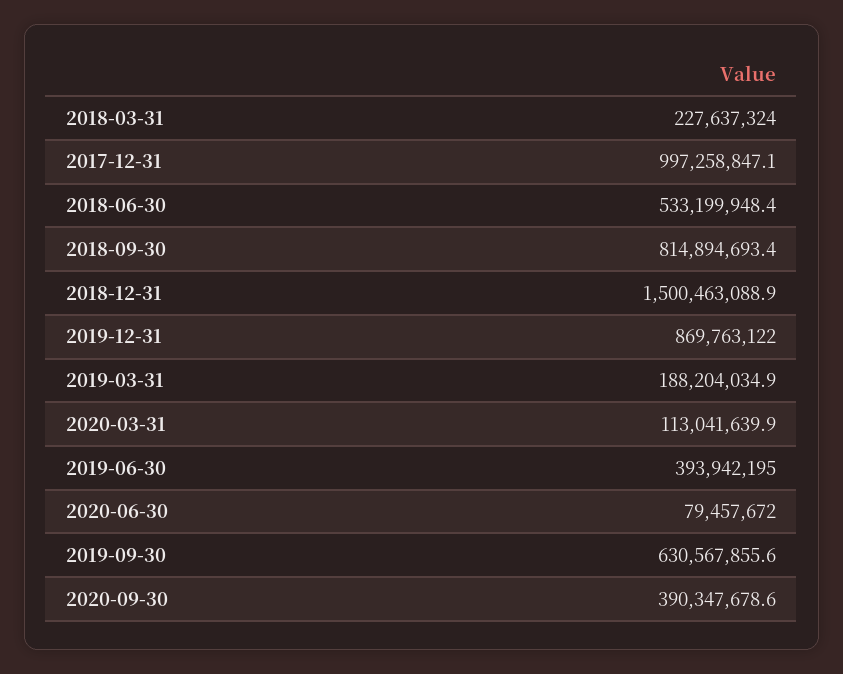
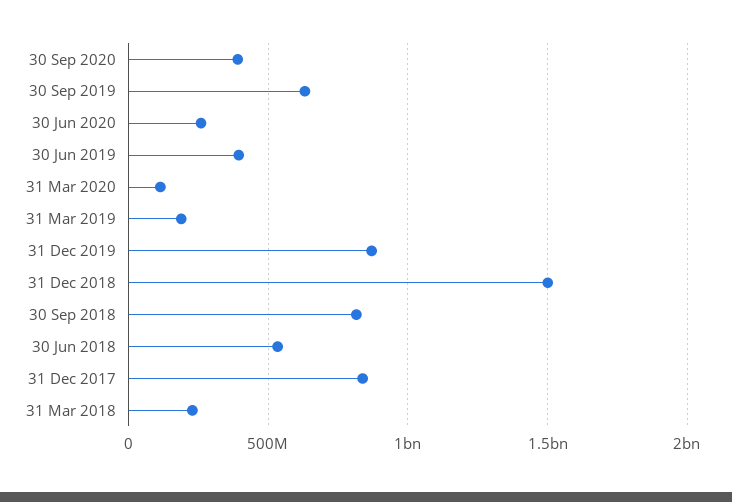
  {
    "2018-03-31": 227637324,
-   "2017-12-31": 997258847.1,
+   "2017-12-31": 850000000,
    "2018-06-30": 533199948.4,
    "2018-09-30": 814894693.4,
    "2018-12-31": 1500463088.9,
    "2019-12-31": 869763122,
    "2019-03-31": 188204034.9,
    "2020-03-31": 113041639.9,
    "2019-06-30": 393942195,
-   "2020-06-30": 79457672,
+   "2020-06-30": 250000000,
    "2019-09-30": 630567855.6,
    "2020-09-30": 390347678.6
  }

